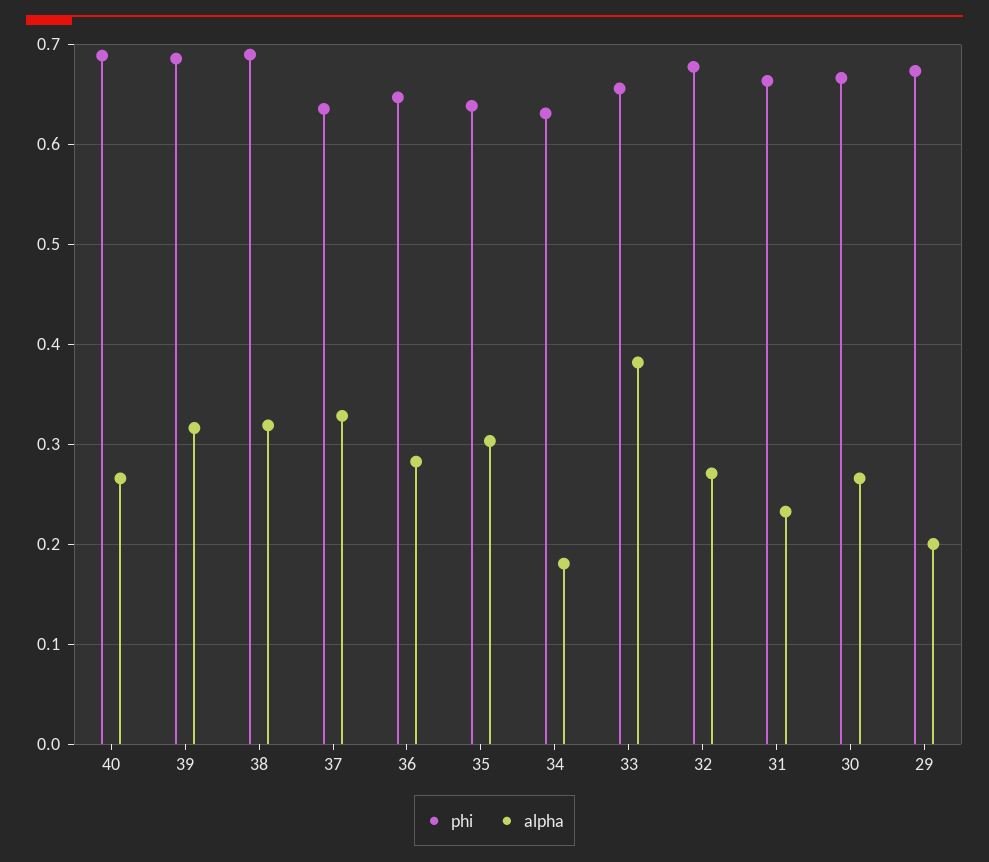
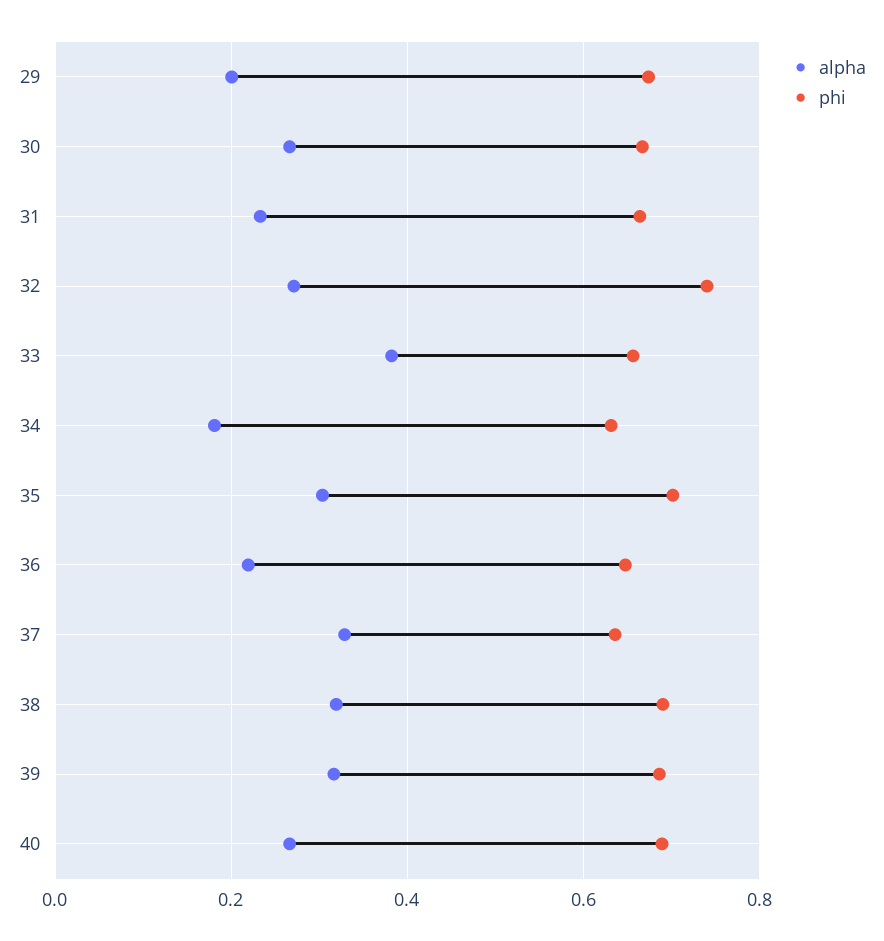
  {
    "phi": {
      "40": 0.69,
      "39": 0.69,
      "38": 0.69,
      "37": 0.64,
      "36": 0.65,
-     "35": 0.64,
+     "35": 0.7,
      "34": 0.63,
      "33": 0.66,
-     "32": 0.68,
+     "32": 0.74,
      "31": 0.66,
      "30": 0.67,
      "29": 0.67
    },
    "alpha": {
      "40": 0.27,
      "39": 0.32,
      "38": 0.32,
      "37": 0.33,
-     "36": 0.28,
+     "36": 0.22,
      "35": 0.3,
      "34": 0.18,
      "33": 0.38,
      "32": 0.27,
      "31": 0.23,
      "30": 0.27,
      "29": 0.2
    }
  }

